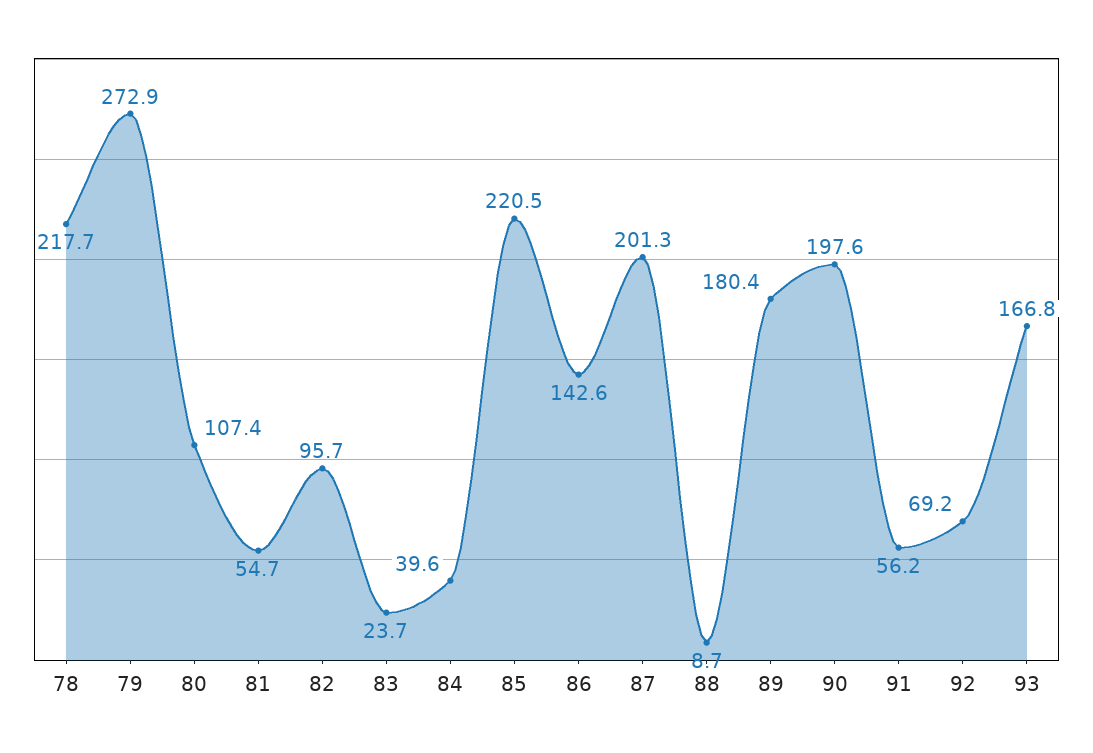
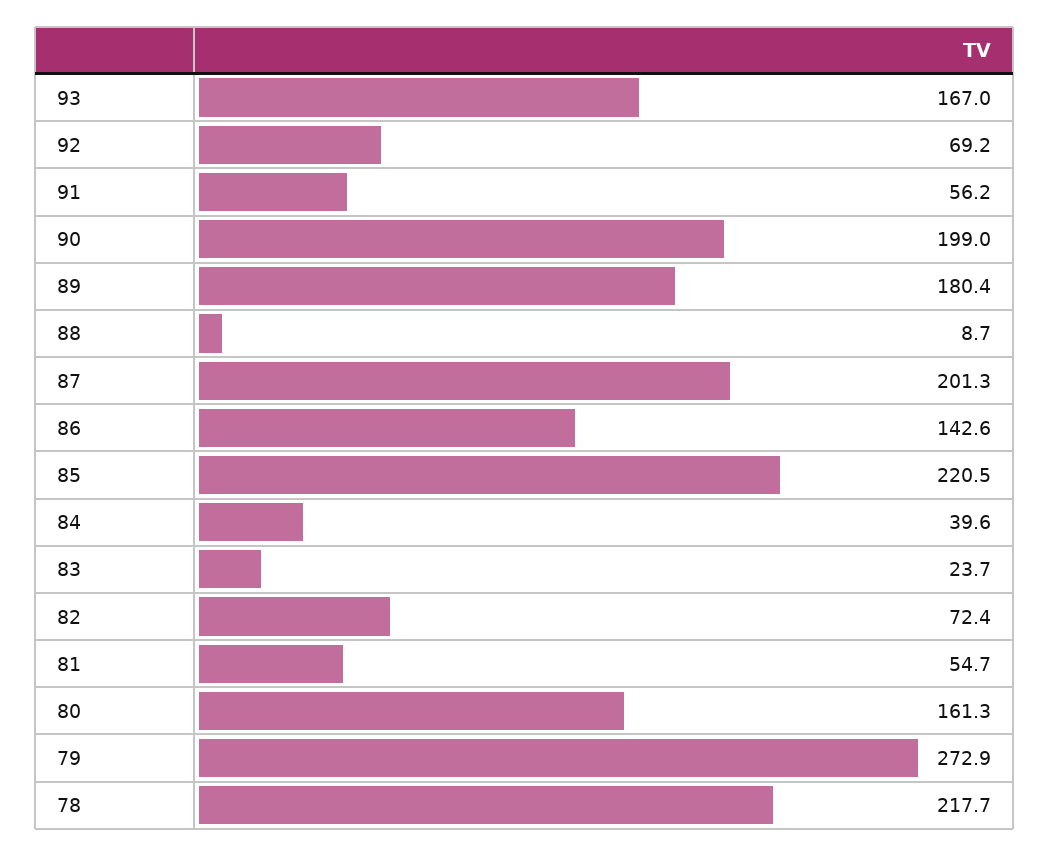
  {
    "78": 217.7,
    "79": 272.9,
-   "80": 107.4,
+   "80": 161.3,
    "81": 54.7,
-   "82": 95.7,
+   "82": 72.4,
    "83": 23.7,
    "84": 39.6,
    "85": 220.5,
    "86": 142.6,
    "87": 201.3,
    "88": 8.7,
    "89": 180.4,
-   "90": 197.6,
+   "90": 199,
    "91": 56.2,
    "92": 69.2,
-   "93": 166.8
+   "93": 167
  }

